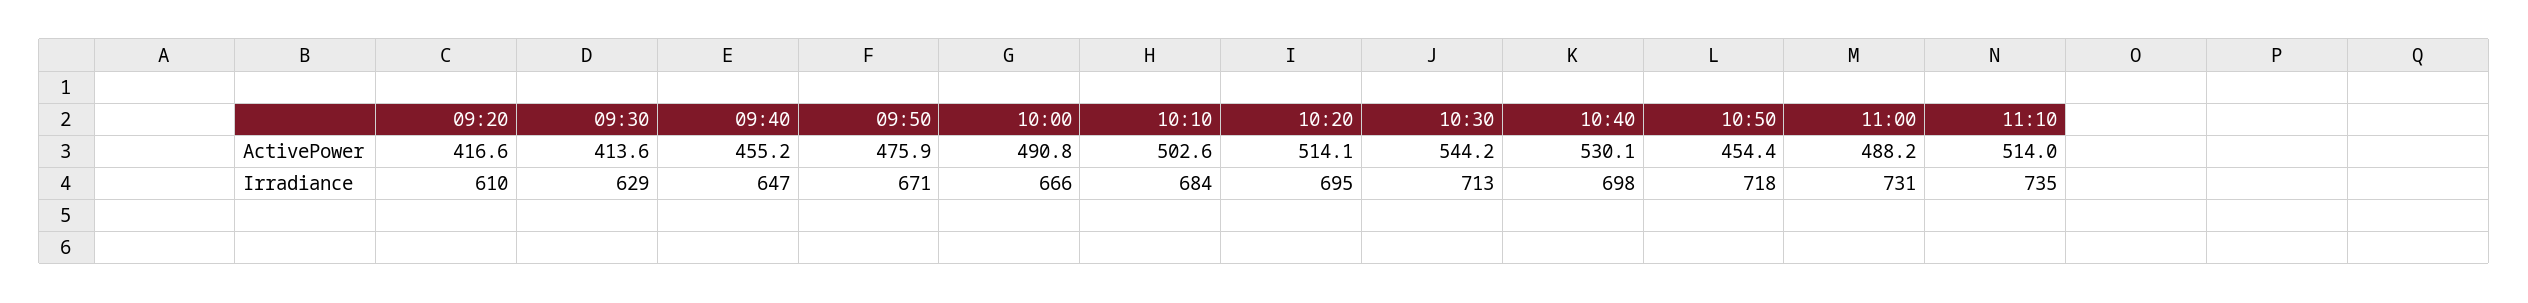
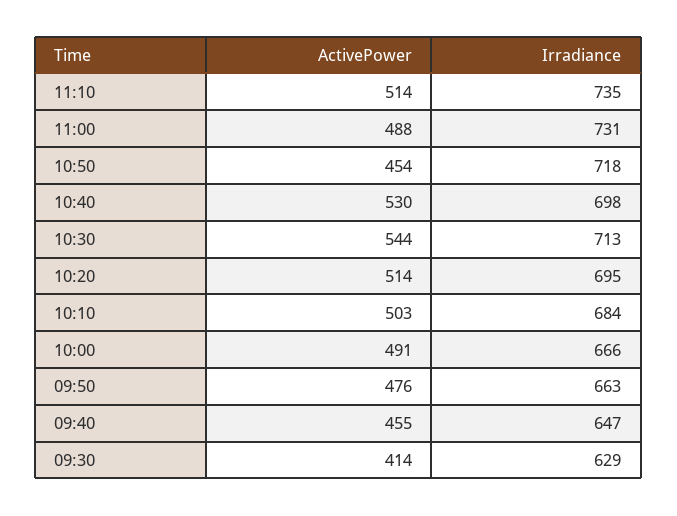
  {
-   "09:20": {
-     "ActivePower": 416.6,
-     "Irradiance": 610
-   },
    "09:30": {
      "ActivePower": 413.6,
      "Irradiance": 629
    },
    "09:40": {
      "ActivePower": 455.2,
      "Irradiance": 647
    },
    "09:50": {
      "ActivePower": 475.9,
-     "Irradiance": 671
+     "Irradiance": 663
    },
    "10:00": {
      "ActivePower": 490.8,
      "Irradiance": 666
    },
    "10:10": {
      "ActivePower": 502.6,
      "Irradiance": 684
    },
    "10:20": {
      "ActivePower": 514.1,
      "Irradiance": 695
    },
    "10:30": {
      "ActivePower": 544.2,
      "Irradiance": 713
    },
    "10:40": {
      "ActivePower": 530.1,
      "Irradiance": 698
    },
    "10:50": {
      "ActivePower": 454.4,
      "Irradiance": 718
    },
    "11:00": {
      "ActivePower": 488.2,
      "Irradiance": 731
    },
    "11:10": {
      "ActivePower": 514,
      "Irradiance": 735
    }
  }

